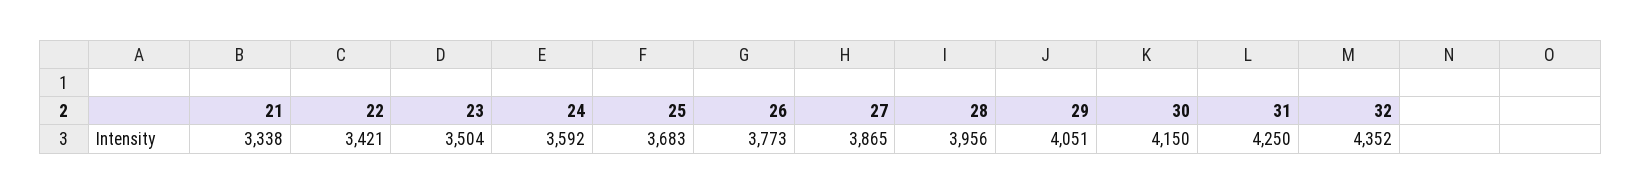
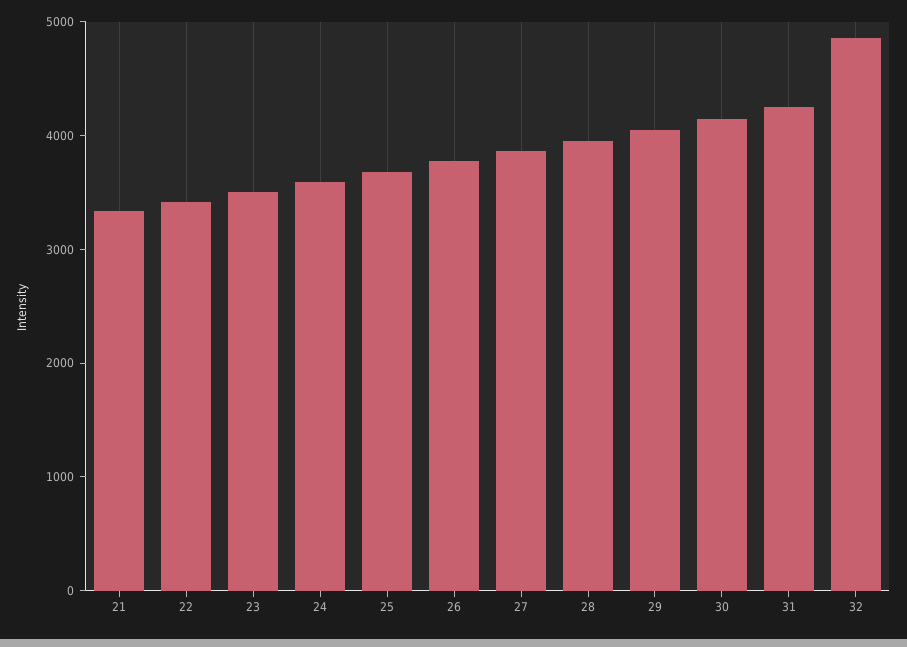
  {
    "21": 3338,
    "22": 3421,
    "23": 3504,
    "24": 3592,
    "25": 3683,
    "26": 3773,
    "27": 3865,
    "28": 3956,
    "29": 4051,
    "30": 4150,
    "31": 4250,
-   "32": 4352
+   "32": 4800
  }

